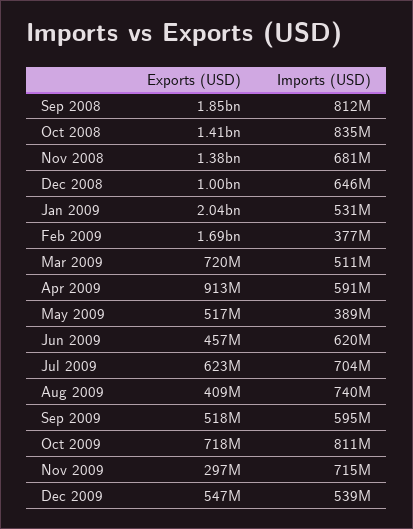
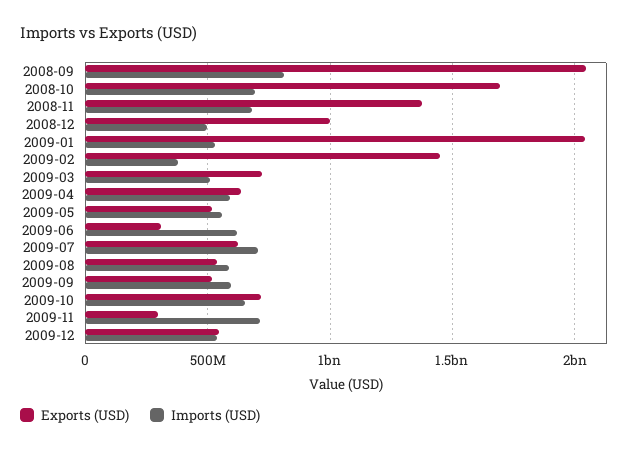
  {
    "Exports (USD)": {
-     "Sep 2008": 1850000000,
+     "Sep 2008": 2050000000,
-     "Oct 2008": 1410000000,
+     "Oct 2008": 1700000000,
      "Nov 2008": 1380000000,
      "Dec 2008": 1000000000,
      "Jan 2009": 2040000000,
-     "Feb 2009": 1690000000,
+     "Feb 2009": 1450000000,
      "Mar 2009": 720000000,
-     "Apr 2009": 913000000,
+     "Apr 2009": 650000000,
      "May 2009": 517000000,
-     "Jun 2009": 457000000,
+     "Jun 2009": 300000000,
      "Jul 2009": 623000000,
-     "Aug 2009": 409000000,
+     "Aug 2009": 550000000,
      "Sep 2009": 518000000,
      "Oct 2009": 718000000,
      "Nov 2009": 297000000,
      "Dec 2009": 547000000
    },
    "Imports (USD)": {
      "Sep 2008": 812000000,
-     "Oct 2008": 835000000,
+     "Oct 2008": 700000000,
      "Nov 2008": 681000000,
-     "Dec 2008": 646000000,
+     "Dec 2008": 500000000,
      "Jan 2009": 531000000,
      "Feb 2009": 377000000,
      "Mar 2009": 511000000,
      "Apr 2009": 591000000,
-     "May 2009": 389000000,
+     "May 2009": 550000000,
      "Jun 2009": 620000000,
      "Jul 2009": 704000000,
-     "Aug 2009": 740000000,
+     "Aug 2009": 600000000,
      "Sep 2009": 595000000,
-     "Oct 2009": 811000000,
+     "Oct 2009": 650000000,
      "Nov 2009": 715000000,
      "Dec 2009": 539000000
    }
  }

